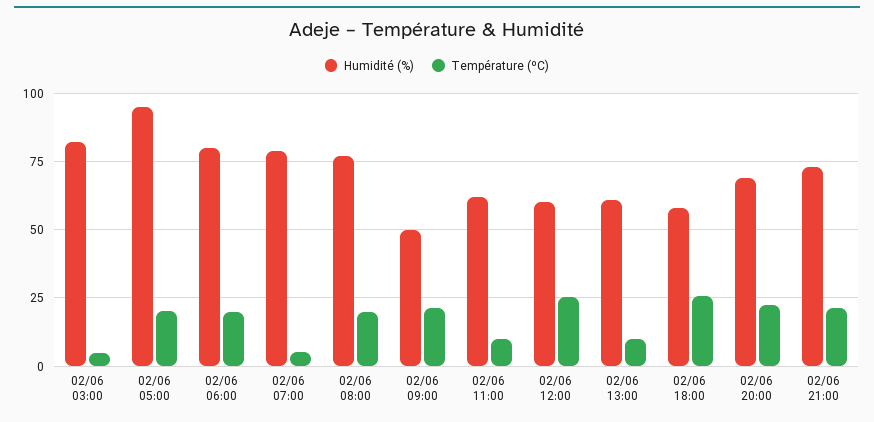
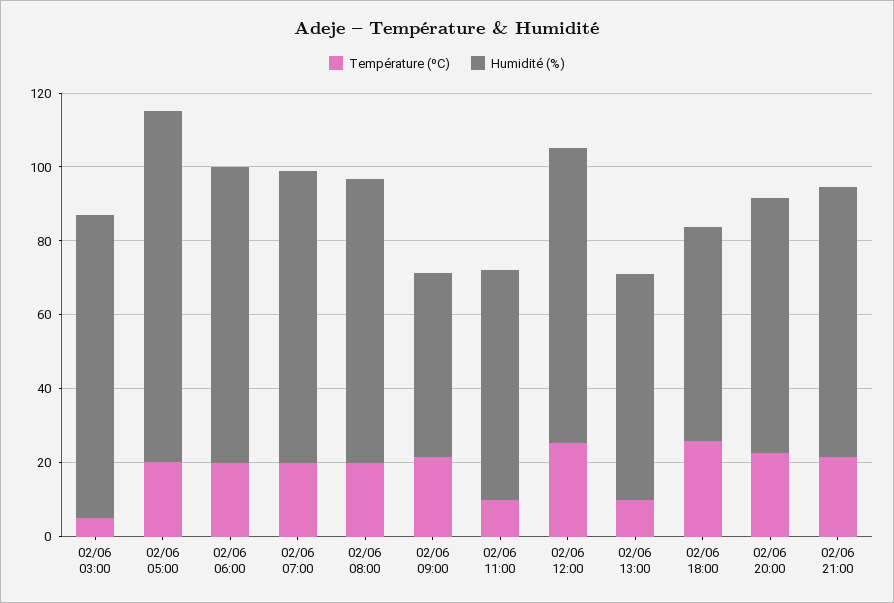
  {
    "Humidité (%)": {
      "02/06 03:00": 82.5,
      "02/06 05:00": 95,
      "02/06 06:00": 80,
      "02/06 07:00": 80,
      "02/06 08:00": 77.5,
      "02/06 09:00": 50,
      "02/06 11:00": 62.5,
-     "02/06 12:00": 60,
+     "02/06 12:00": 80,
      "02/06 13:00": 60,
      "02/06 18:00": 57.5,
      "02/06 20:00": 70,
      "02/06 21:00": 72.5
    },
    "Température (ºC)": {
      "02/06 03:00": 5,
      "02/06 05:00": 20,
      "02/06 06:00": 20,
-     "02/06 07:00": 5,
+     "02/06 07:00": 20,
      "02/06 08:00": 20,
      "02/06 09:00": 22.5,
      "02/06 11:00": 10,
      "02/06 12:00": 25,
      "02/06 13:00": 10,
      "02/06 18:00": 25,
      "02/06 20:00": 22.5,
      "02/06 21:00": 22.5
    }
  }

